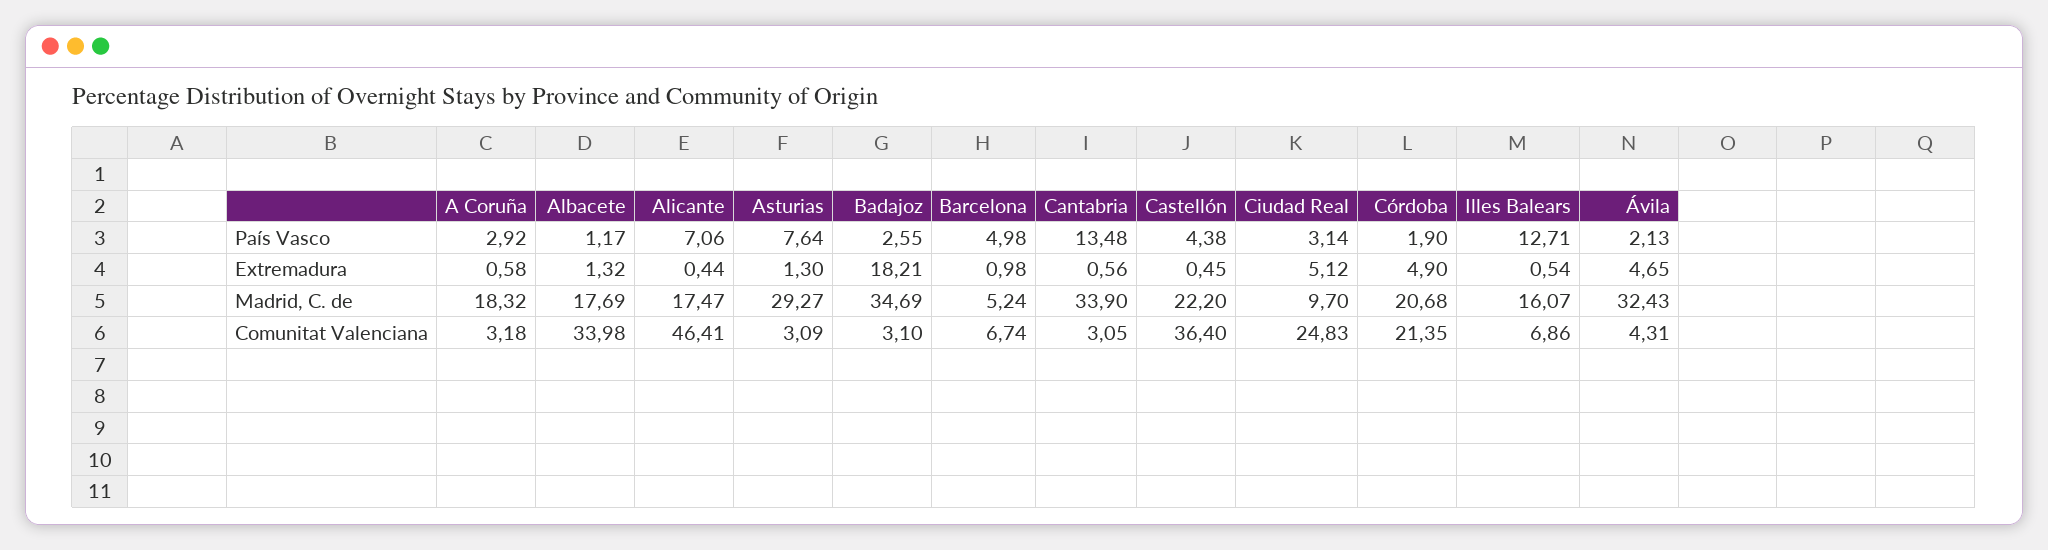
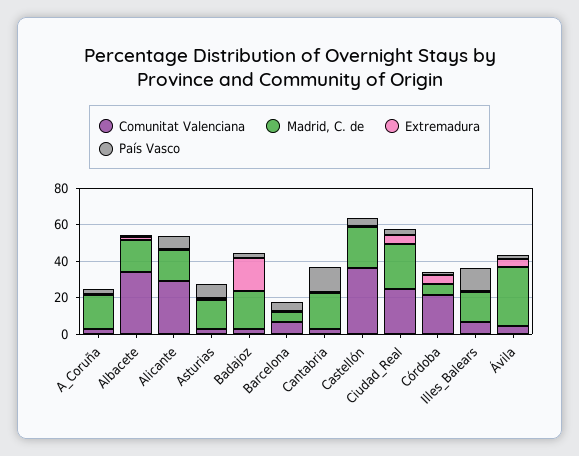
  {
    "País Vasco": {
      "A Coruña": 2.92,
      "Albacete": 1.17,
      "Alicante": 7.06,
      "Asturias": 7.64,
      "Badajoz": 2.55,
      "Barcelona": 4.98,
      "Cantabria": 13.48,
      "Castellón": 4.38,
      "Ciudad Real": 3.14,
      "Córdoba": 1.9,
      "Illes Balears": 12.71,
      "Ávila": 2.13
    },
    "Extremadura": {
      "A Coruña": 0.58,
      "Albacete": 1.32,
      "Alicante": 0.44,
      "Asturias": 1.3,
      "Badajoz": 18.21,
      "Barcelona": 0.98,
      "Cantabria": 0.56,
      "Castellón": 0.45,
      "Ciudad Real": 5.12,
      "Córdoba": 4.9,
      "Illes Balears": 0.54,
      "Ávila": 4.65
    },
    "Madrid, C. de": {
      "A Coruña": 18.32,
      "Albacete": 17.69,
      "Alicante": 17.47,
-     "Asturias": 29.27,
+     "Asturias": 15,
-     "Badajoz": 34.69,
+     "Badajoz": 20,
      "Barcelona": 5.24,
-     "Cantabria": 33.9,
+     "Cantabria": 20,
      "Castellón": 22.2,
-     "Ciudad Real": 9.7,
+     "Ciudad Real": 25,
-     "Córdoba": 20.68,
+     "Córdoba": 5,
      "Illes Balears": 16.07,
      "Ávila": 32.43
    },
    "Comunitat Valenciana": {
      "A Coruña": 3.18,
      "Albacete": 33.98,
-     "Alicante": 46.41,
+     "Alicante": 30,
      "Asturias": 3.09,
      "Badajoz": 3.1,
      "Barcelona": 6.74,
      "Cantabria": 3.05,
      "Castellón": 36.4,
      "Ciudad Real": 24.83,
      "Córdoba": 21.35,
      "Illes Balears": 6.86,
      "Ávila": 4.31
    }
  }

